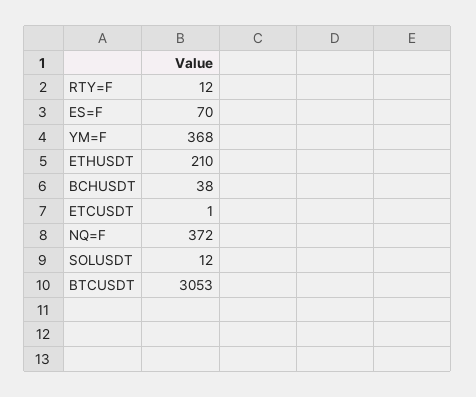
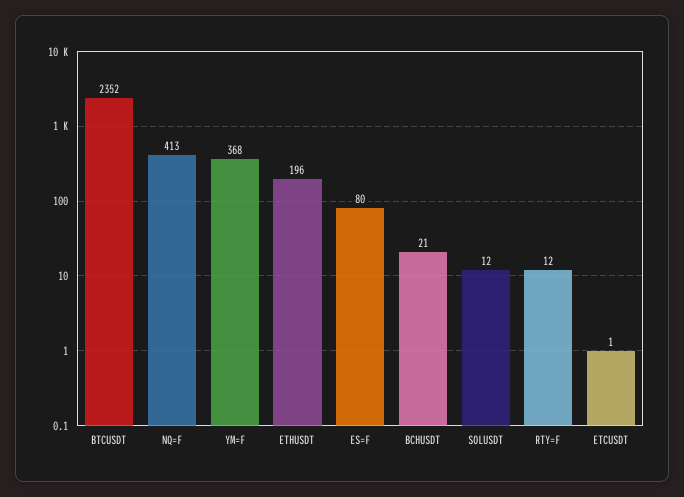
  {
    "RTY=F": 12,
-   "ES=F": 70,
+   "ES=F": 80,
    "YM=F": 368,
-   "ETHUSDT": 210,
+   "ETHUSDT": 196,
-   "BCHUSDT": 38,
+   "BCHUSDT": 21,
    "ETCUSDT": 1,
-   "NQ=F": 372,
+   "NQ=F": 413,
    "SOLUSDT": 12,
-   "BTCUSDT": 3053
+   "BTCUSDT": 2352
  }

